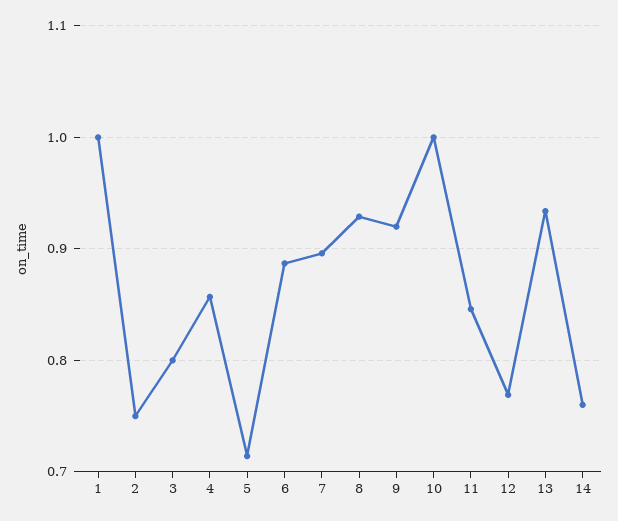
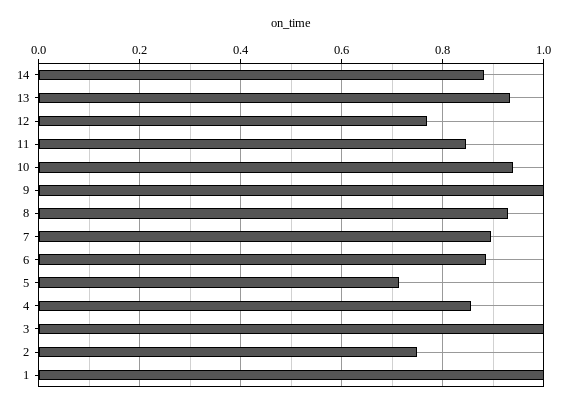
  {
    "1": 1,
    "2": 0.75,
-   "3": 0.8,
+   "3": 1,
    "4": 0.86,
    "5": 0.71,
    "6": 0.89,
    "7": 0.9,
    "8": 0.93,
-   "9": 0.92,
+   "9": 1,
-   "10": 1,
+   "10": 0.94,
    "11": 0.85,
    "12": 0.77,
    "13": 0.93,
-   "14": 0.76
+   "14": 0.88
  }

